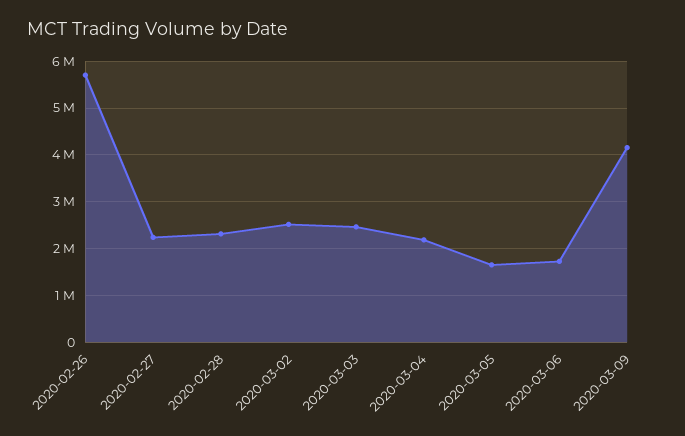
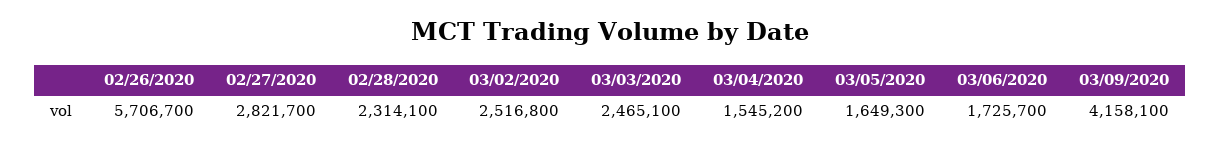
  {
    "2020-02-26": 5706700,
-   "2020-02-27": 2200000,
+   "2020-02-27": 2821700,
    "2020-02-28": 2314100,
    "2020-03-02": 2516800,
    "2020-03-03": 2465100,
-   "2020-03-04": 2200000,
+   "2020-03-04": 1545200,
    "2020-03-05": 1649300,
    "2020-03-06": 1725700,
    "2020-03-09": 4158100
  }

